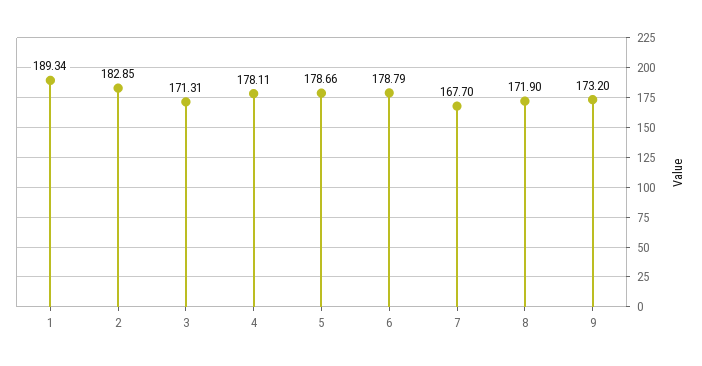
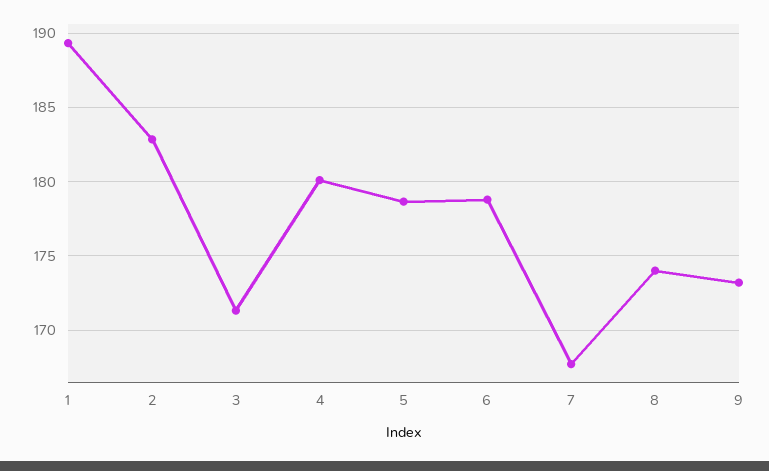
  {
    "1": 189.34,
    "2": 182.85,
    "3": 171.31,
-   "4": 178.11,
+   "4": 180,
    "5": 178.66,
    "6": 178.79,
    "7": 167.7,
-   "8": 171.9,
+   "8": 174,
    "9": 173.2
  }

